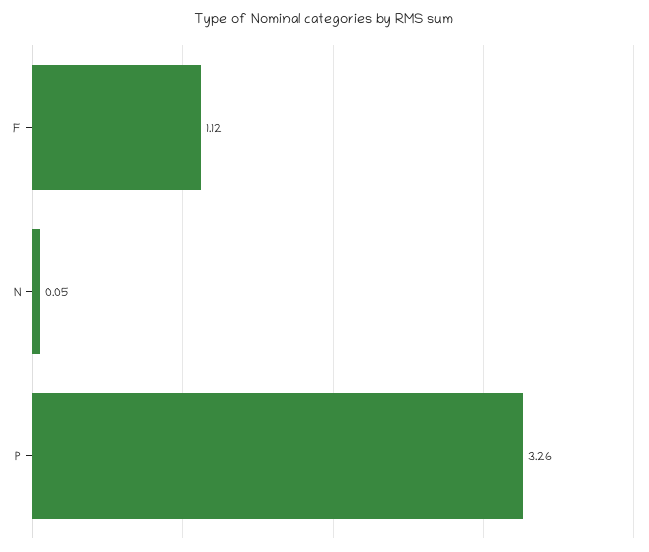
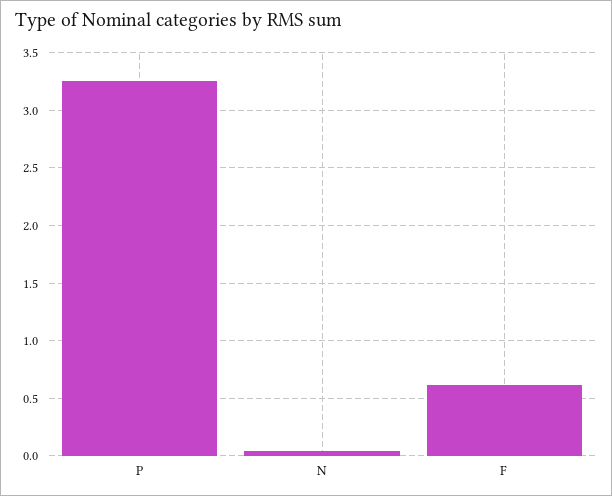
  {
-   "F": 1.12,
+   "F": 0.6,
    "N": 0.05,
    "P": 3.26
  }

